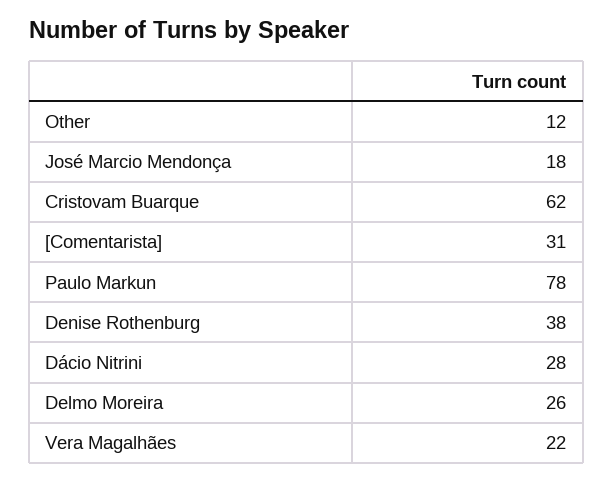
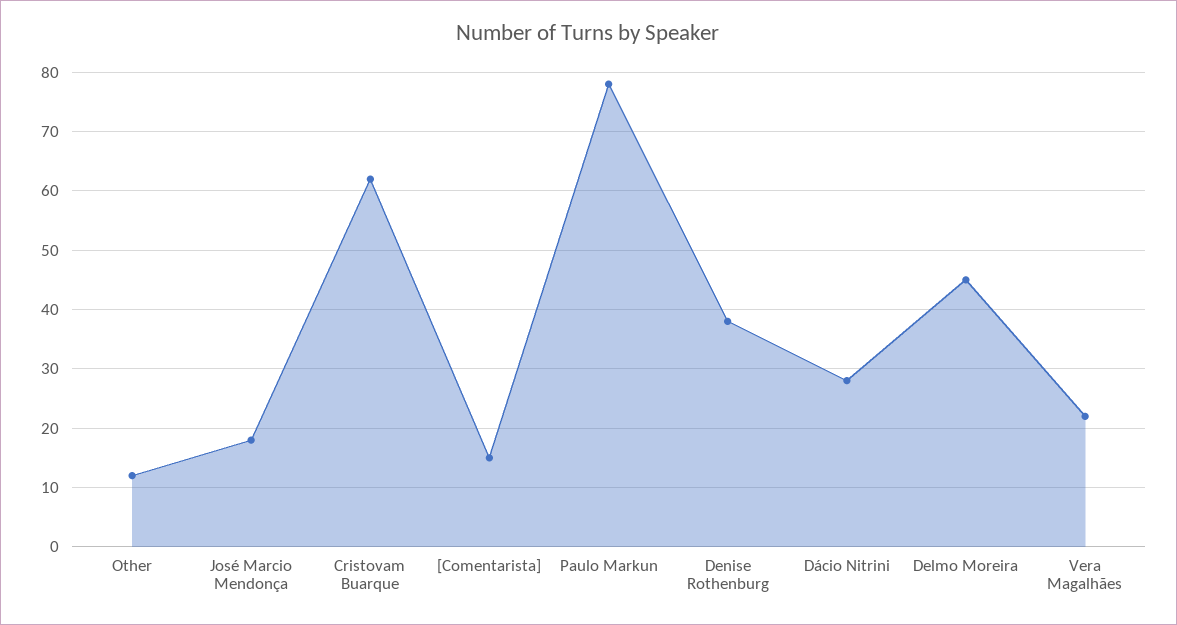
  {
    "Other": 12,
    "José Marcio Mendonça": 18,
    "Cristovam Buarque": 62,
-   "[Comentarista]": 31,
+   "[Comentarista]": 15,
    "Paulo Markun": 78,
    "Denise Rothenburg": 38,
    "Dácio Nitrini": 28,
-   "Delmo Moreira": 26,
+   "Delmo Moreira": 45,
    "Vera Magalhães": 22
  }

